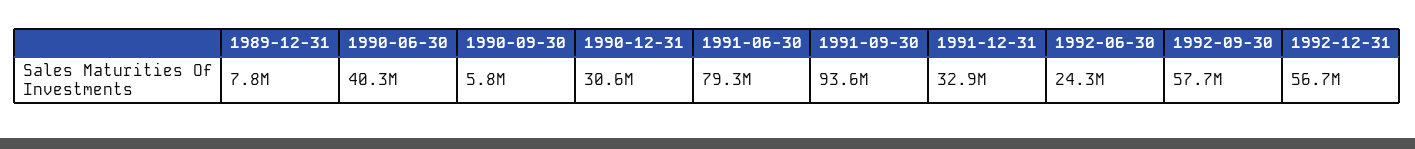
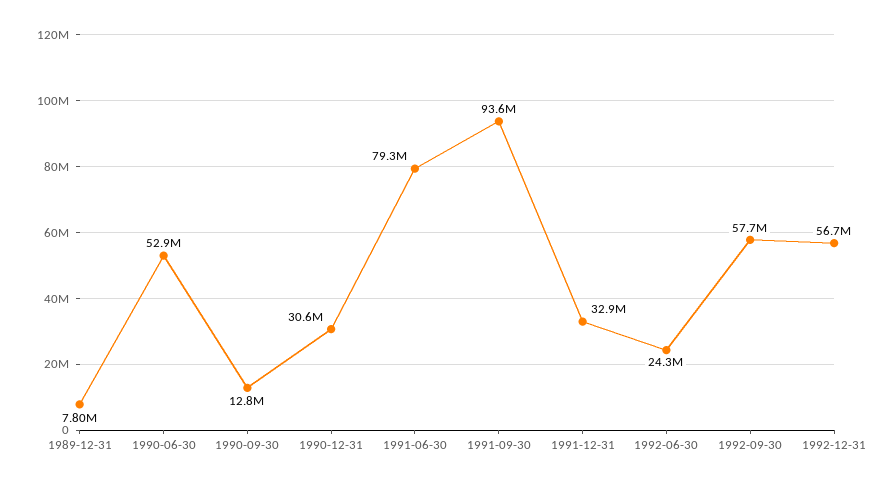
  {
    "1989-12-31": 7800000,
-   "1990-06-30": 40300000,
+   "1990-06-30": 52900000,
-   "1990-09-30": 5800000,
+   "1990-09-30": 12800000,
    "1990-12-31": 30600000,
    "1991-06-30": 79300000,
    "1991-09-30": 93600000,
    "1991-12-31": 32900000,
    "1992-06-30": 24300000,
    "1992-09-30": 57700000,
    "1992-12-31": 56700000
  }

